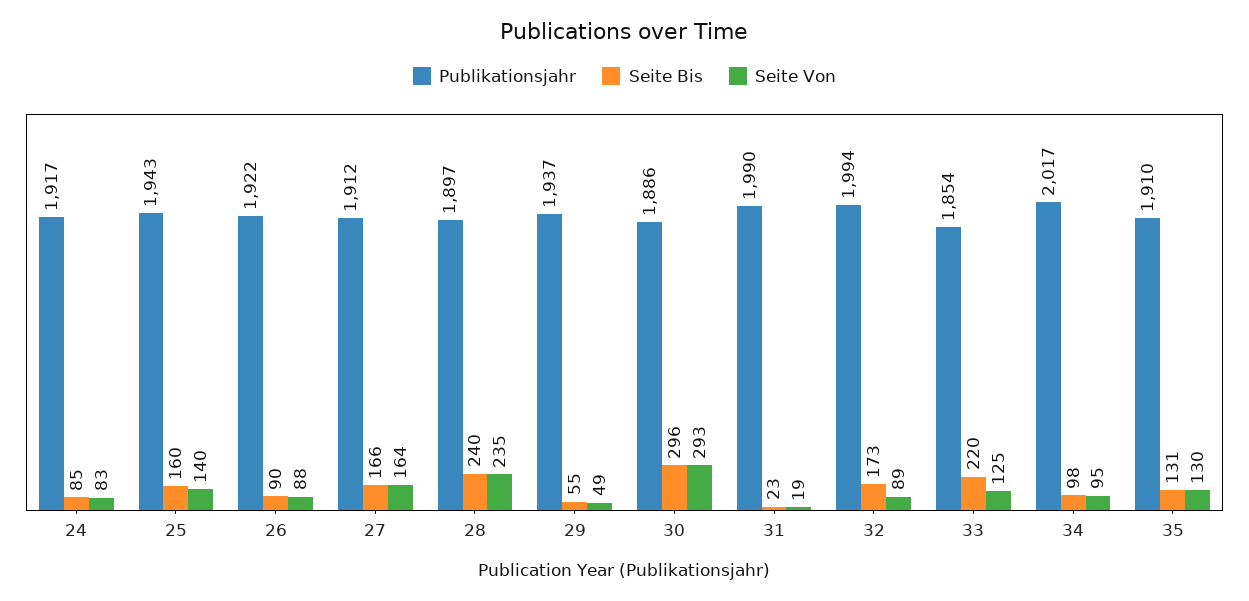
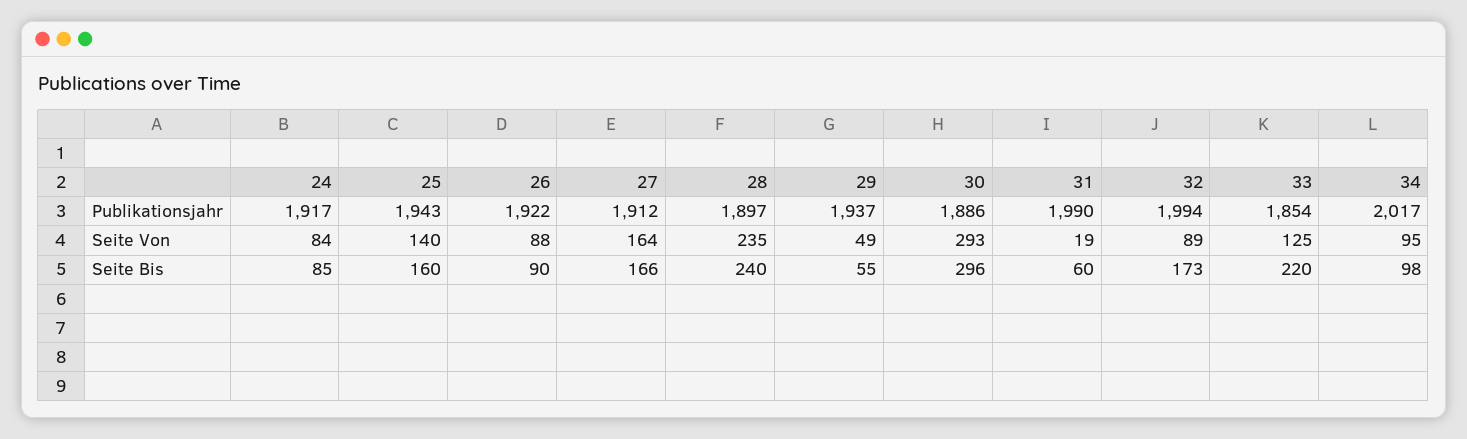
  {
    "Publikationsjahr": {
      "24": 1917,
      "25": 1943,
      "26": 1922,
      "27": 1912,
      "28": 1897,
      "29": 1937,
      "30": 1886,
      "31": 1990,
      "32": 1994,
      "33": 1854,
-     "34": 2017,
+     "34": 2017
-     "35": 1910
    },
    "Seite Bis": {
      "24": 85,
      "25": 160,
      "26": 90,
      "27": 166,
      "28": 240,
      "29": 55,
      "30": 296,
-     "31": 23,
+     "31": 60,
      "32": 173,
      "33": 220,
-     "34": 98,
+     "34": 98
-     "35": 131
    },
    "Seite Von": {
-     "24": 83,
+     "24": 84,
      "25": 140,
      "26": 88,
      "27": 164,
      "28": 235,
      "29": 49,
      "30": 293,
      "31": 19,
      "32": 89,
      "33": 125,
-     "34": 95,
+     "34": 95
-     "35": 130
    }
  }

